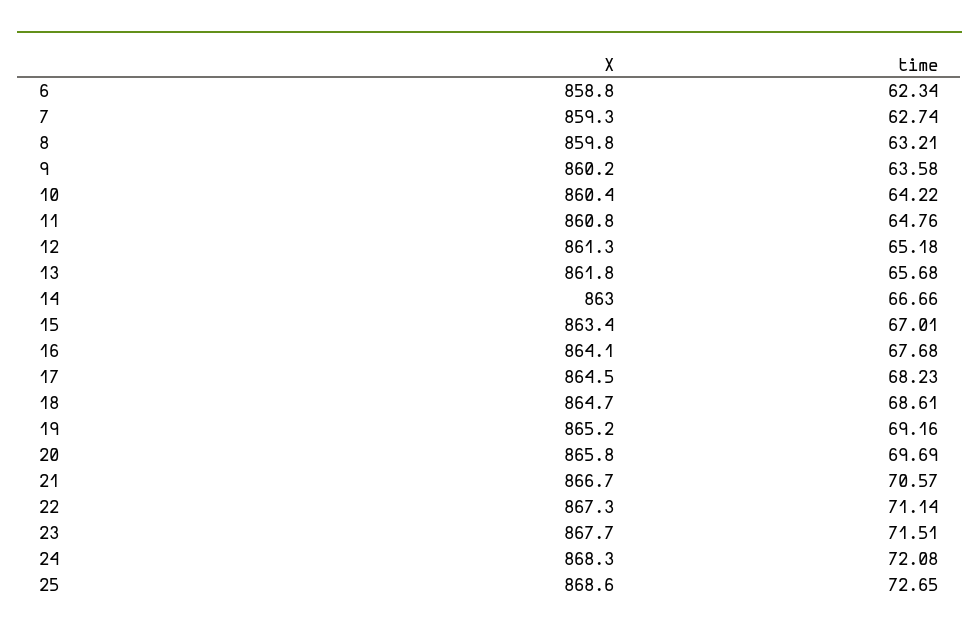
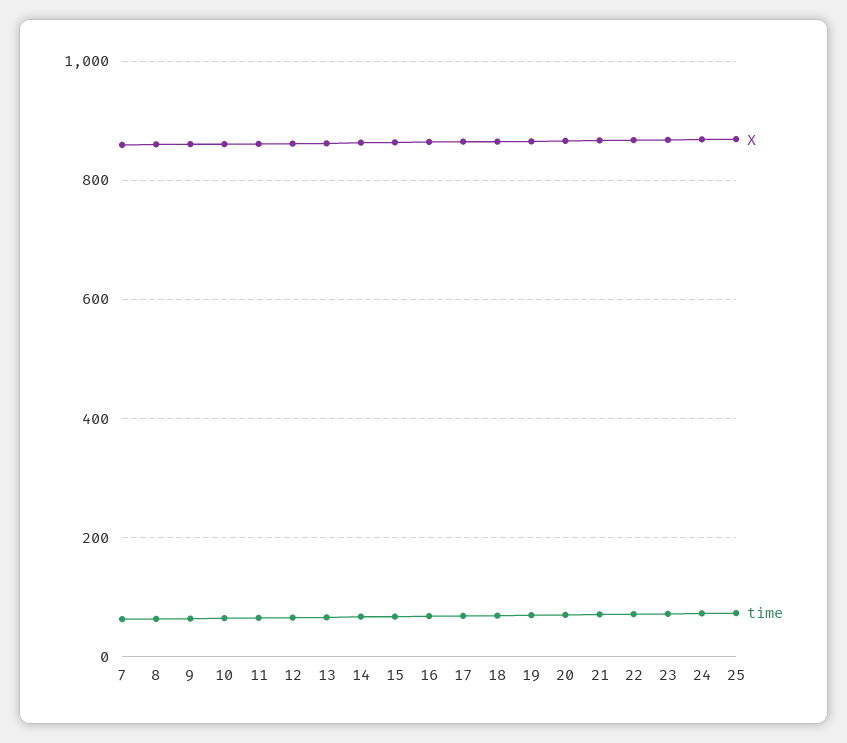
  {
    "X": {
-     "6": 858.8,
      "7": 859.3,
      "8": 859.8,
      "9": 860.2,
      "10": 860.4,
      "11": 860.8,
      "12": 861.3,
      "13": 861.8,
      "14": 863,
      "15": 863.4,
      "16": 864.1,
      "17": 864.5,
      "18": 864.7,
      "19": 865.2,
      "20": 865.8,
      "21": 866.7,
      "22": 867.3,
      "23": 867.7,
      "24": 868.3,
      "25": 868.6
    },
    "time": {
-     "6": 62.34,
      "7": 62.74,
      "8": 63.21,
      "9": 63.58,
      "10": 64.22,
      "11": 64.76,
      "12": 65.18,
      "13": 65.68,
      "14": 66.66,
      "15": 67.01,
      "16": 67.68,
      "17": 68.23,
      "18": 68.61,
      "19": 69.16,
      "20": 69.69,
      "21": 70.57,
      "22": 71.14,
      "23": 71.51,
      "24": 72.08,
      "25": 72.65
    }
  }

